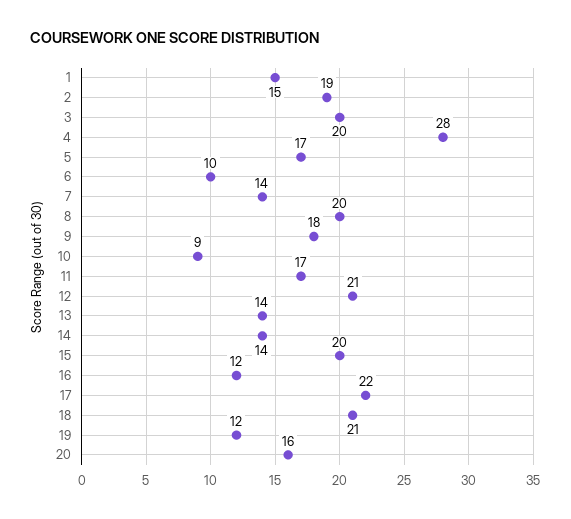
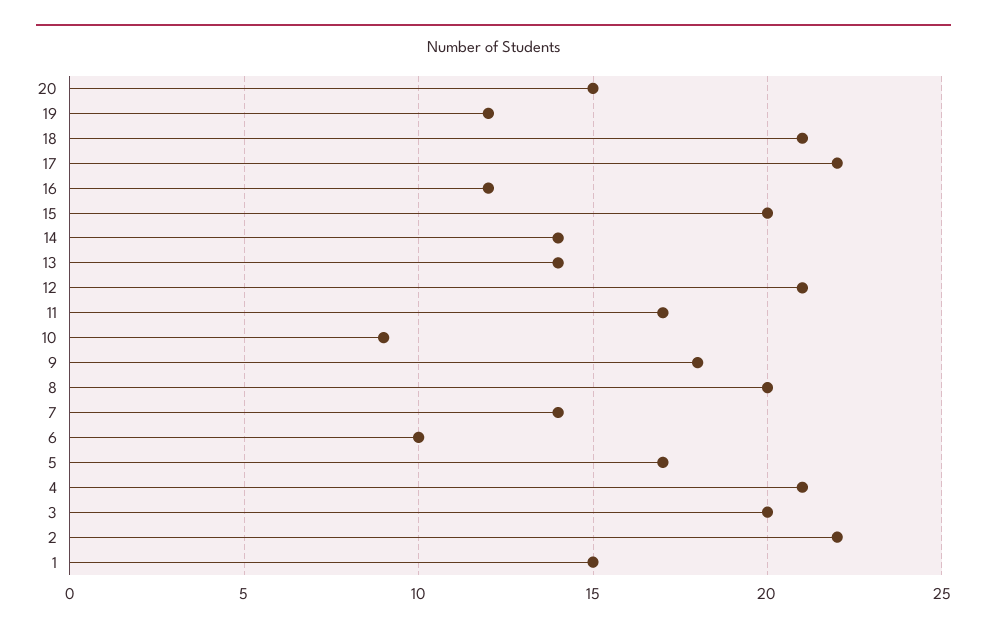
  {
    "1": 15,
-   "2": 19,
+   "2": 22,
    "3": 20,
-   "4": 28,
+   "4": 21,
    "5": 17,
    "6": 10,
    "7": 14,
    "8": 20,
    "9": 18,
    "10": 9,
    "11": 17,
    "12": 21,
    "13": 14,
    "14": 14,
    "15": 20,
    "16": 12,
    "17": 22,
    "18": 21,
    "19": 12,
-   "20": 16
+   "20": 15
  }

